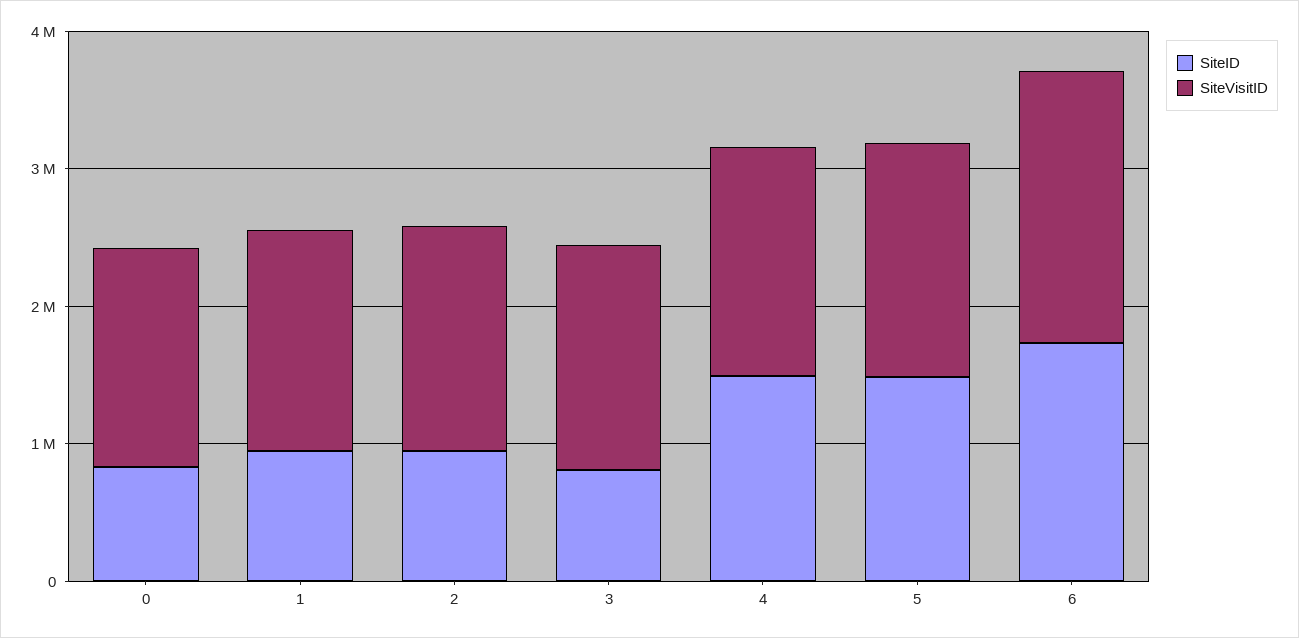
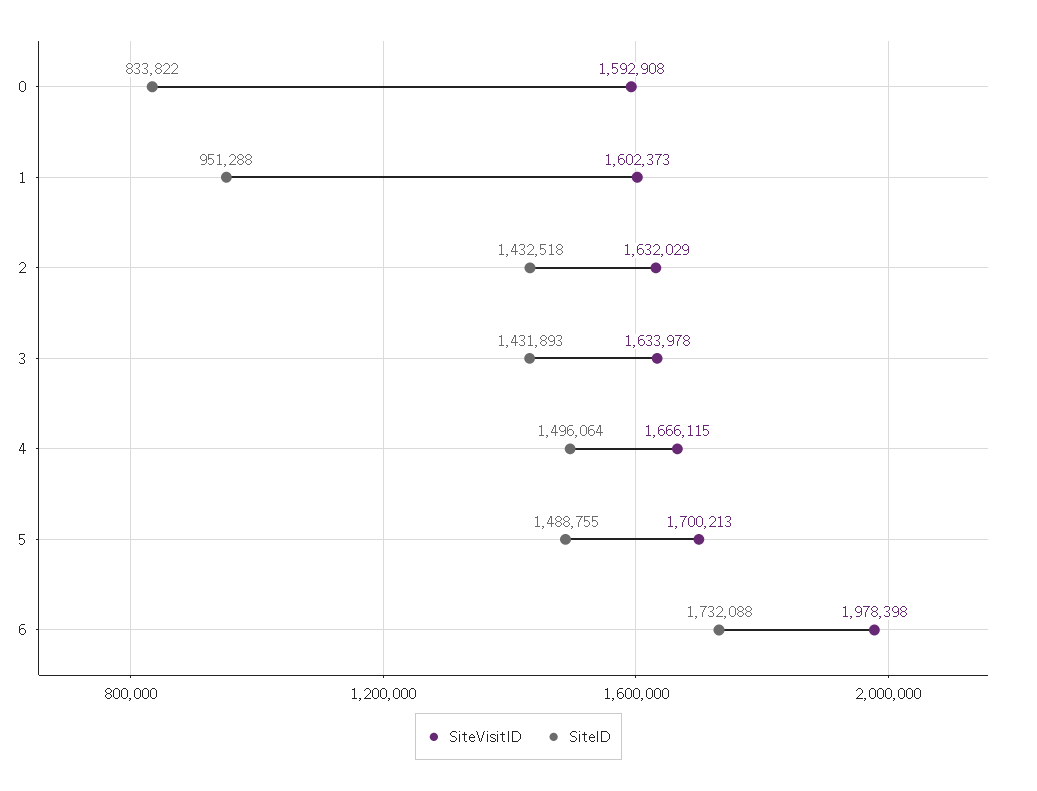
  {
    "SiteID": {
      "0": 833822,
      "1": 951288,
-     "2": 1000000,
+     "2": 1432518,
-     "3": 800000,
+     "3": 1431893,
      "4": 1496064,
      "5": 1488755,
      "6": 1732088
    },
    "SiteVisitID": {
      "0": 1592908,
      "1": 1602373,
      "2": 1632029,
      "3": 1633978,
      "4": 1666115,
      "5": 1700213,
      "6": 1978398
    }
  }

